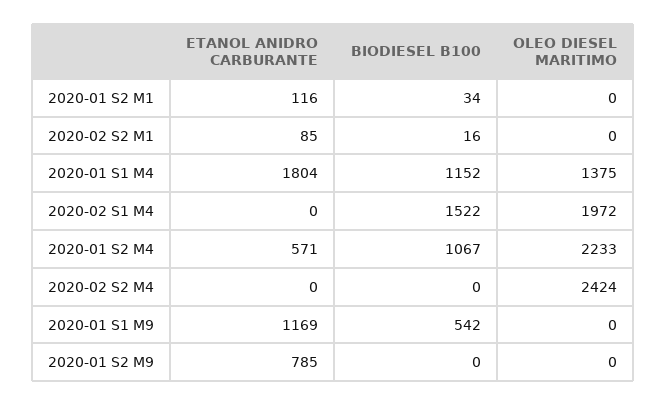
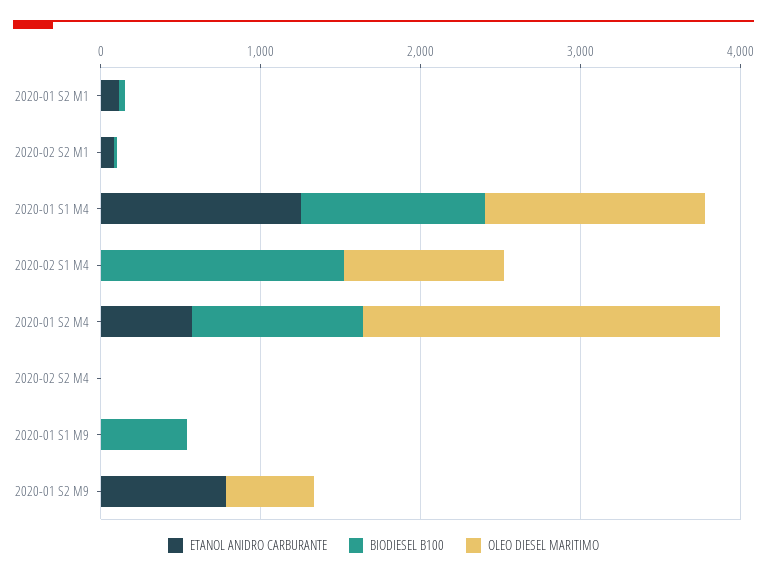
  {
    "ETANOL ANIDRO CARBURANTE": {
      "2020-01 S2 M1": 116,
      "2020-02 S2 M1": 85,
-     "2020-01 S1 M4": 1804,
+     "2020-01 S1 M4": 1200,
      "2020-02 S1 M4": 0,
      "2020-01 S2 M4": 571,
      "2020-02 S2 M4": 0,
-     "2020-01 S1 M9": 1169,
+     "2020-01 S1 M9": 0,
      "2020-01 S2 M9": 785
    },
    "BIODIESEL B100": {
      "2020-01 S2 M1": 34,
      "2020-02 S2 M1": 16,
      "2020-01 S1 M4": 1152,
      "2020-02 S1 M4": 1522,
      "2020-01 S2 M4": 1067,
      "2020-02 S2 M4": 0,
      "2020-01 S1 M9": 542,
      "2020-01 S2 M9": 0
    },
    "OLEO DIESEL MARITIMO": {
      "2020-01 S2 M1": 0,
      "2020-02 S2 M1": 0,
      "2020-01 S1 M4": 1375,
-     "2020-02 S1 M4": 1972,
+     "2020-02 S1 M4": 1000,
      "2020-01 S2 M4": 2233,
-     "2020-02 S2 M4": 2424,
+     "2020-02 S2 M4": 0,
      "2020-01 S1 M9": 0,
-     "2020-01 S2 M9": 0
+     "2020-01 S2 M9": 600
    }
  }

